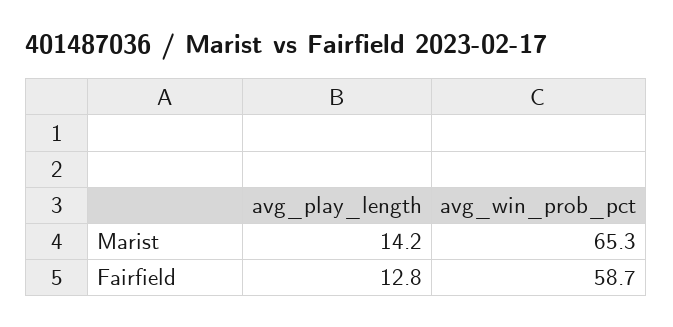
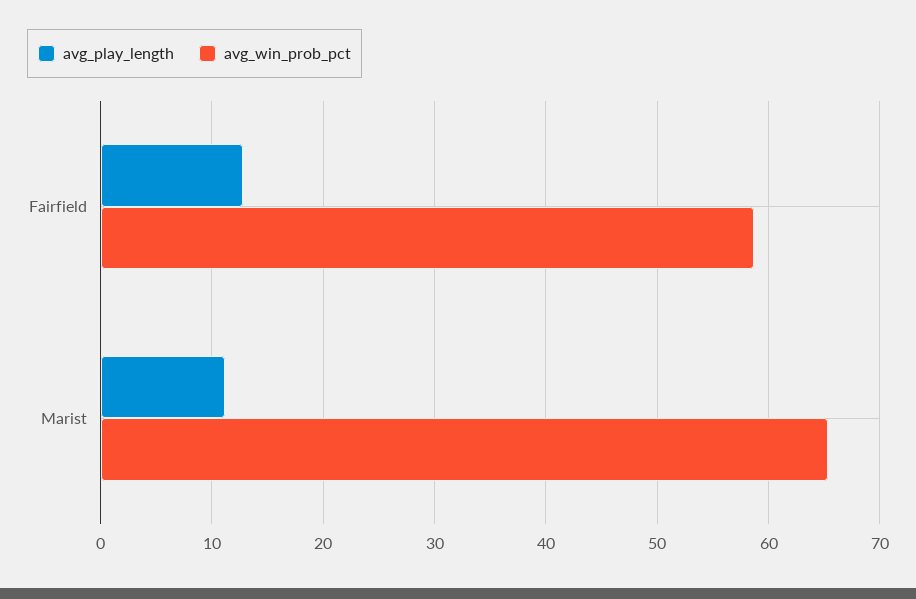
  {
    "avg_play_length": {
-     "Marist": 14.2,
+     "Marist": 11,
      "Fairfield": 12.8
    },
    "avg_win_prob_pct": {
      "Marist": 65.3,
      "Fairfield": 58.7
    }
  }

